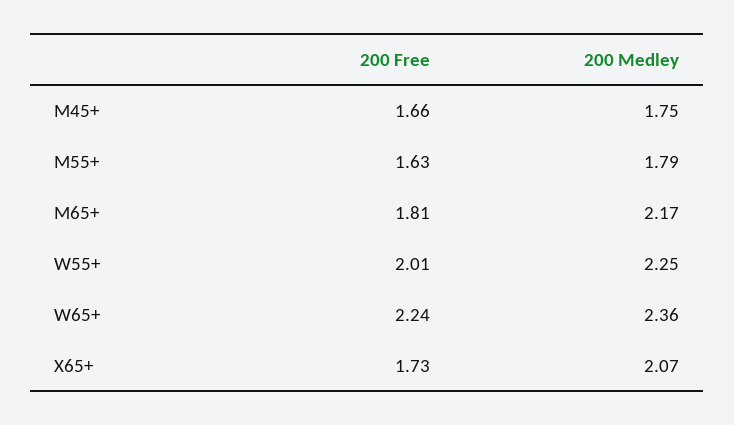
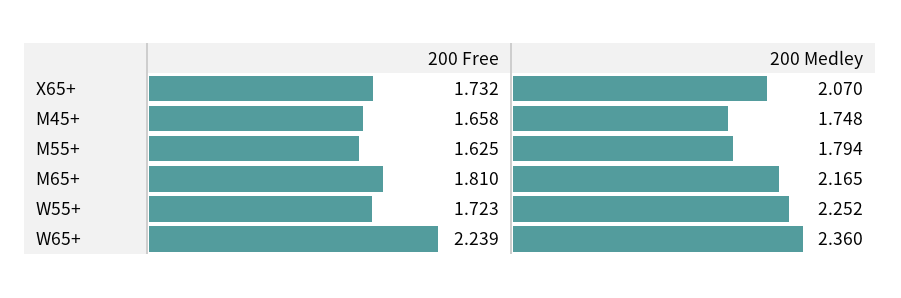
  {
    "200 Free": {
      "M45+": 1.658,
      "M55+": 1.625,
      "M65+": 1.81,
-     "W55+": 2.01,
+     "W55+": 1.723,
      "W65+": 2.239,
      "X65+": 1.732
    },
    "200 Medley": {
      "M45+": 1.748,
      "M55+": 1.794,
      "M65+": 2.165,
      "W55+": 2.252,
      "W65+": 2.36,
      "X65+": 2.07
    }
  }

